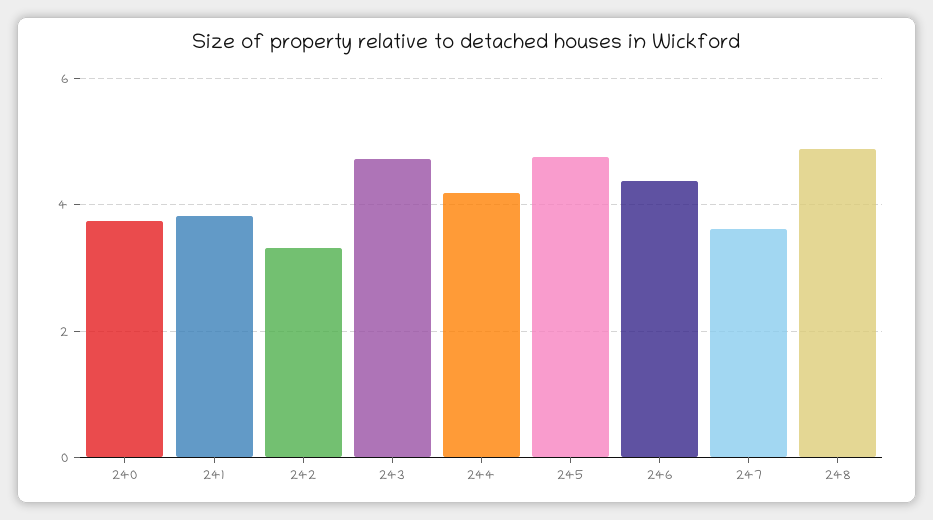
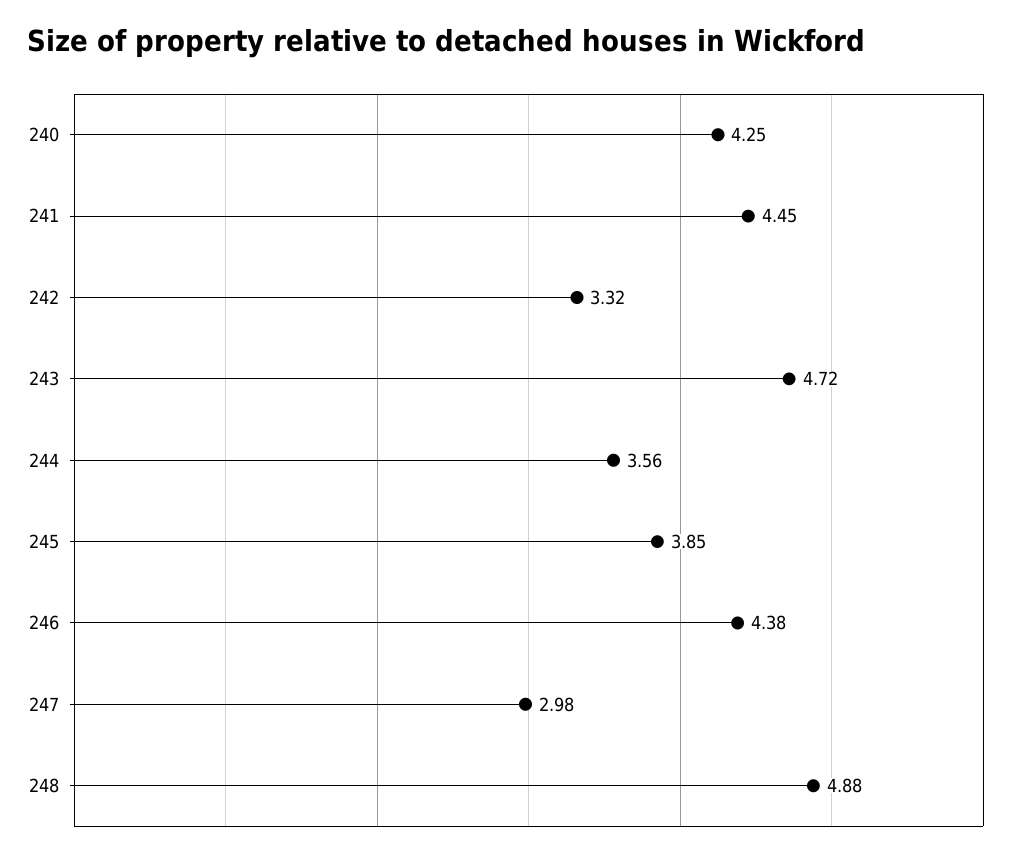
  {
-   "240": 3.8,
+   "240": 4.25,
-   "241": 3.8,
+   "241": 4.45,
    "242": 3.32,
    "243": 4.72,
-   "244": 4.2,
+   "244": 3.56,
-   "245": 4.8,
+   "245": 3.85,
    "246": 4.38,
-   "247": 3.6,
+   "247": 2.98,
    "248": 4.88
  }

